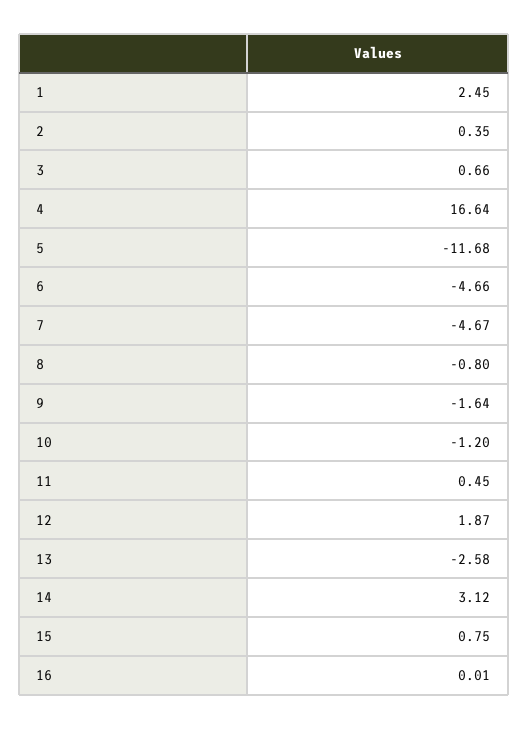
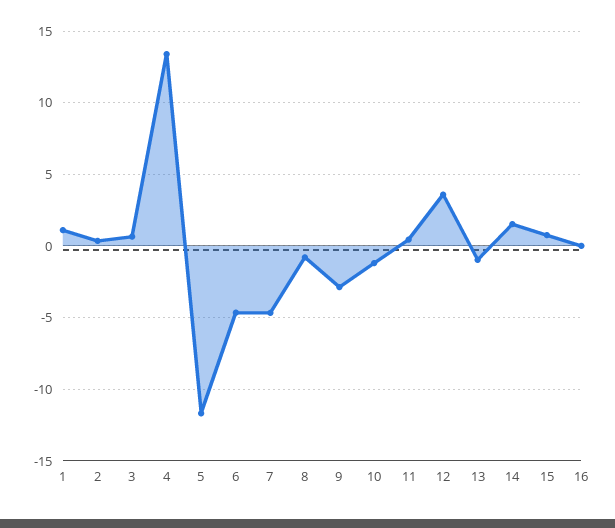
  {
-   "1": 2.45,
+   "1": 1,
    "2": 0.35,
    "3": 0.66,
-   "4": 16.64,
+   "4": 13.5,
    "5": -11.68,
    "6": -4.66,
    "7": -4.67,
    "8": -0.8,
-   "9": -1.64,
+   "9": -3,
    "10": -1.2,
    "11": 0.45,
-   "12": 1.87,
+   "12": 3.5,
-   "13": -2.58,
+   "13": -1,
-   "14": 3.12,
+   "14": 1.5,
    "15": 0.75,
    "16": 0.01
  }

